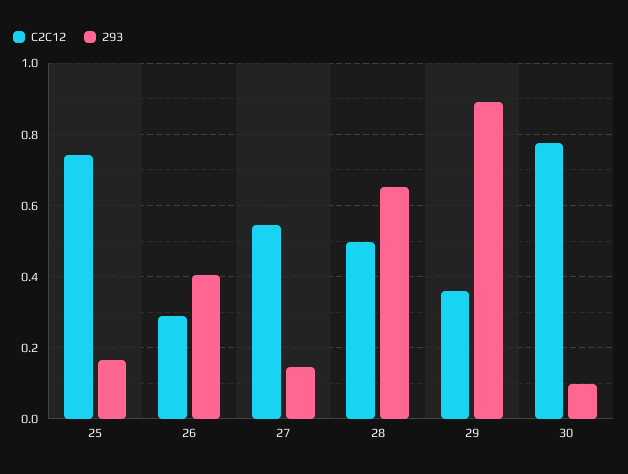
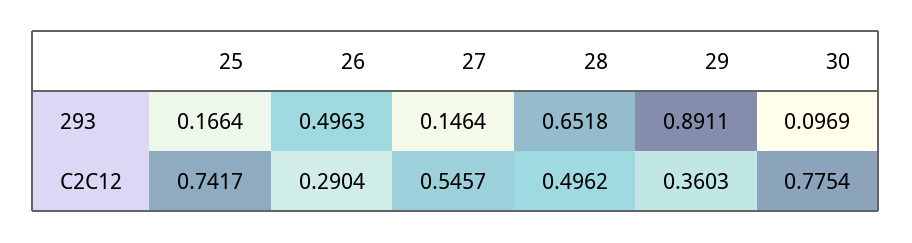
  {
    "C2C12": {
      "25": 0.7417,
      "26": 0.2904,
      "27": 0.5457,
      "28": 0.4962,
      "29": 0.3603,
      "30": 0.7754
    },
    "293": {
      "25": 0.1664,
-     "26": 0.4,
+     "26": 0.4963,
      "27": 0.1464,
      "28": 0.6518,
      "29": 0.8911,
      "30": 0.0969
    }
  }

